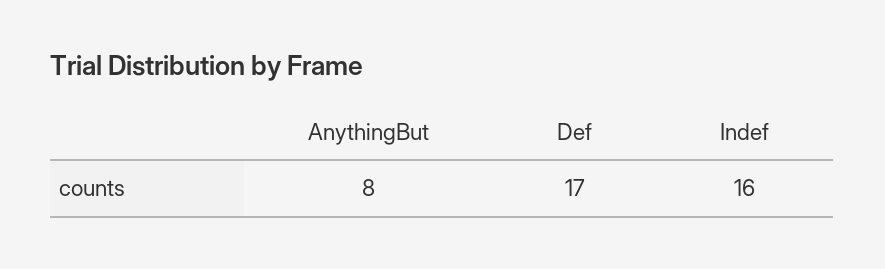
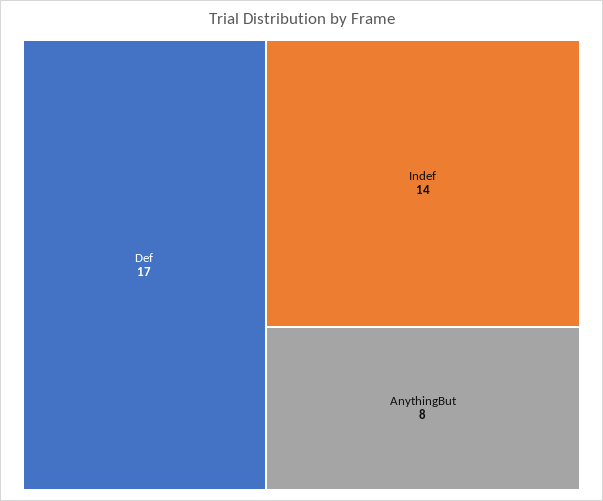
  {
    "AnythingBut": 8,
    "Def": 17,
-   "Indef": 16
+   "Indef": 14
  }

